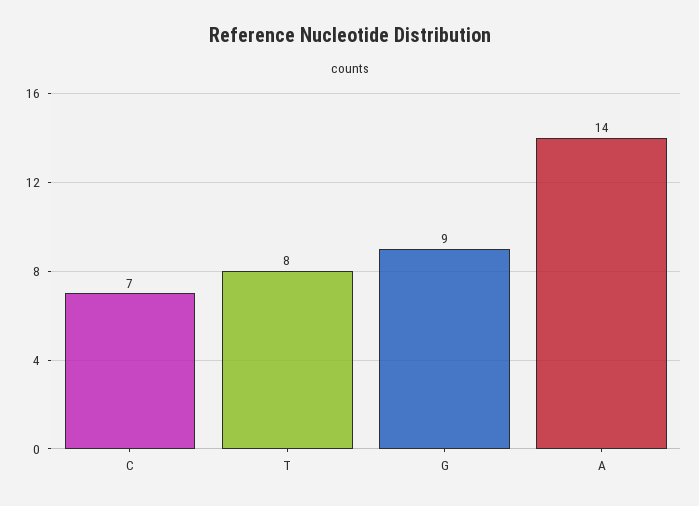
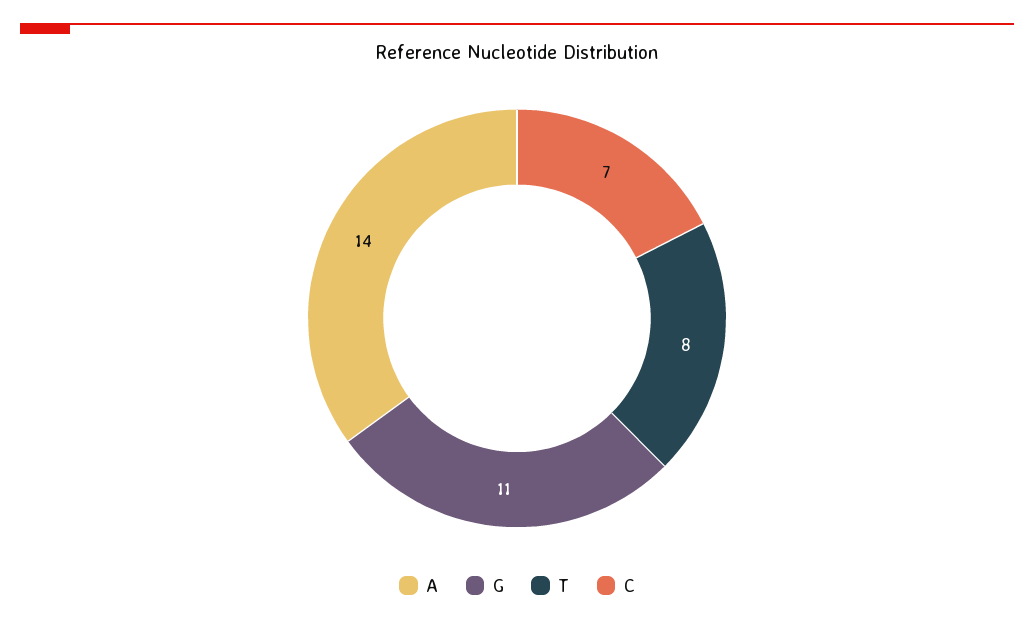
  {
    "C": 7,
    "T": 8,
-   "G": 9,
+   "G": 11,
    "A": 14
  }

